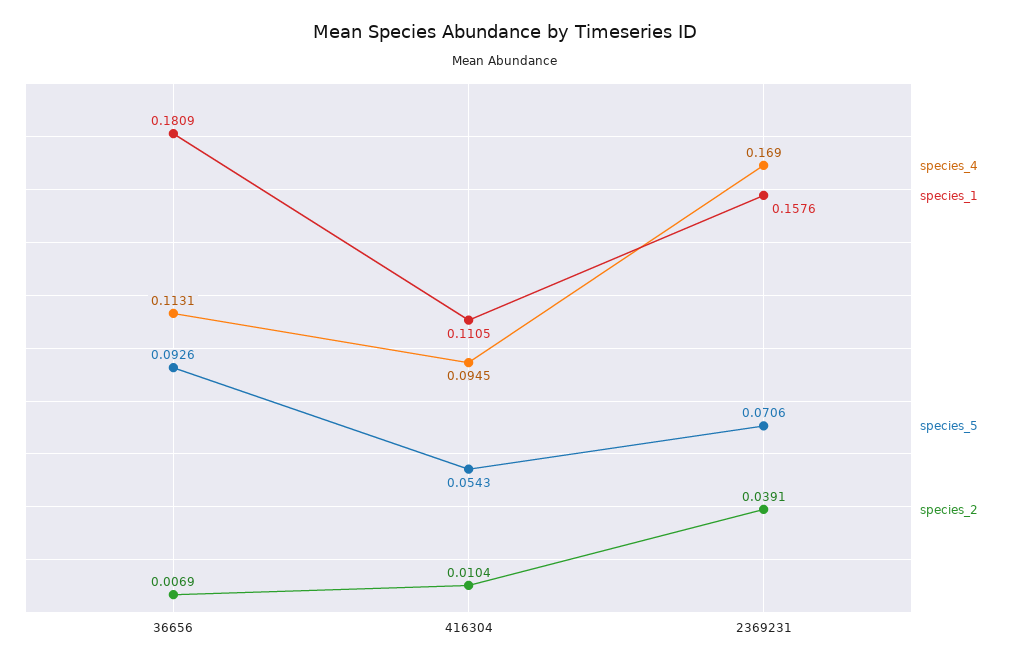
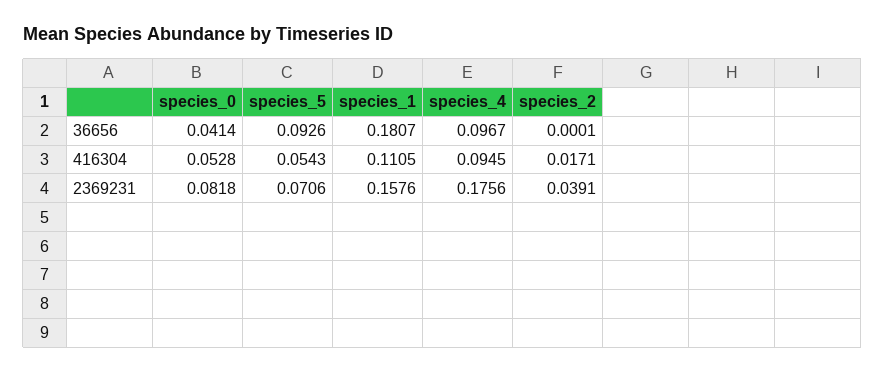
  {
    "species_4": {
-     "36656": 0.1131,
+     "36656": 0.0967,
      "416304": 0.0945,
-     "2369231": 0.169
+     "2369231": 0.1756
    },
    "species_1": {
-     "36656": 0.1809,
+     "36656": 0.1807,
      "416304": 0.1105,
      "2369231": 0.1576
    },
    "species_5": {
      "36656": 0.0926,
      "416304": 0.0543,
      "2369231": 0.0706
    },
    "species_2": {
-     "36656": 0.0069,
+     "36656": 0.0001,
-     "416304": 0.0104,
+     "416304": 0.0171,
      "2369231": 0.0391
-   }
+   },
+   "species_0": {
+     "36656": 0.0414,
+     "416304": 0.0528,
+     "2369231": 0.0818
+   }
  }

